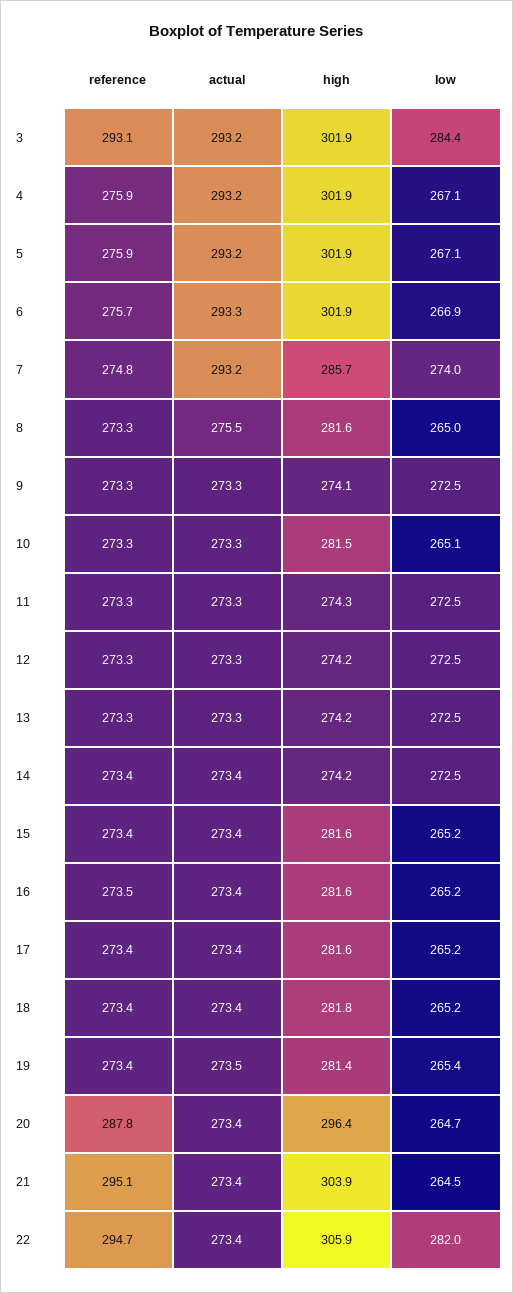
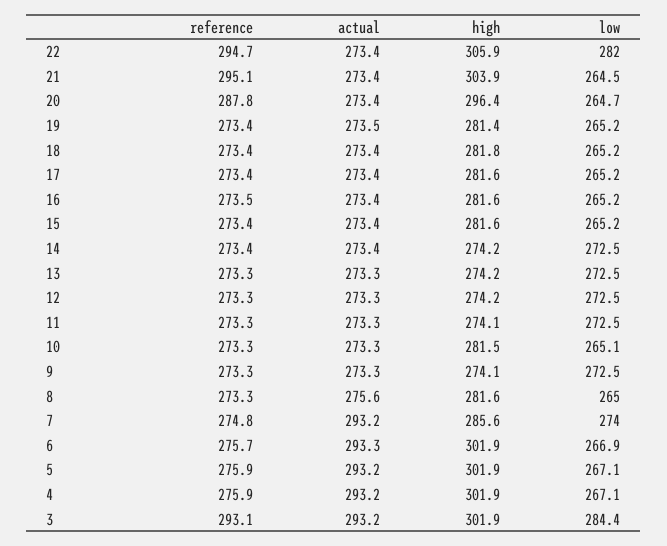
  {
    "reference": {
      "3": 293.1,
      "4": 275.9,
      "5": 275.9,
      "6": 275.7,
      "7": 274.8,
      "8": 273.3,
      "9": 273.3,
      "10": 273.3,
      "11": 273.3,
      "12": 273.3,
      "13": 273.3,
      "14": 273.4,
      "15": 273.4,
      "16": 273.5,
      "17": 273.4,
      "18": 273.4,
      "19": 273.4,
      "20": 287.8,
      "21": 295.1,
      "22": 294.7
    },
    "actual": {
      "3": 293.2,
      "4": 293.2,
      "5": 293.2,
      "6": 293.3,
      "7": 293.2,
-     "8": 275.5,
+     "8": 275.6,
      "9": 273.3,
      "10": 273.3,
      "11": 273.3,
      "12": 273.3,
      "13": 273.3,
      "14": 273.4,
      "15": 273.4,
      "16": 273.4,
      "17": 273.4,
      "18": 273.4,
      "19": 273.5,
      "20": 273.4,
      "21": 273.4,
      "22": 273.4
    },
    "high": {
      "3": 301.9,
      "4": 301.9,
      "5": 301.9,
      "6": 301.9,
-     "7": 285.7,
+     "7": 285.6,
      "8": 281.6,
      "9": 274.1,
      "10": 281.5,
-     "11": 274.3,
+     "11": 274.1,
      "12": 274.2,
      "13": 274.2,
      "14": 274.2,
      "15": 281.6,
      "16": 281.6,
      "17": 281.6,
      "18": 281.8,
      "19": 281.4,
      "20": 296.4,
      "21": 303.9,
      "22": 305.9
    },
    "low": {
      "3": 284.4,
      "4": 267.1,
      "5": 267.1,
      "6": 266.9,
      "7": 274,
      "8": 265,
      "9": 272.5,
      "10": 265.1,
      "11": 272.5,
      "12": 272.5,
      "13": 272.5,
      "14": 272.5,
      "15": 265.2,
      "16": 265.2,
      "17": 265.2,
      "18": 265.2,
-     "19": 265.4,
+     "19": 265.2,
      "20": 264.7,
      "21": 264.5,
      "22": 282
    }
  }

